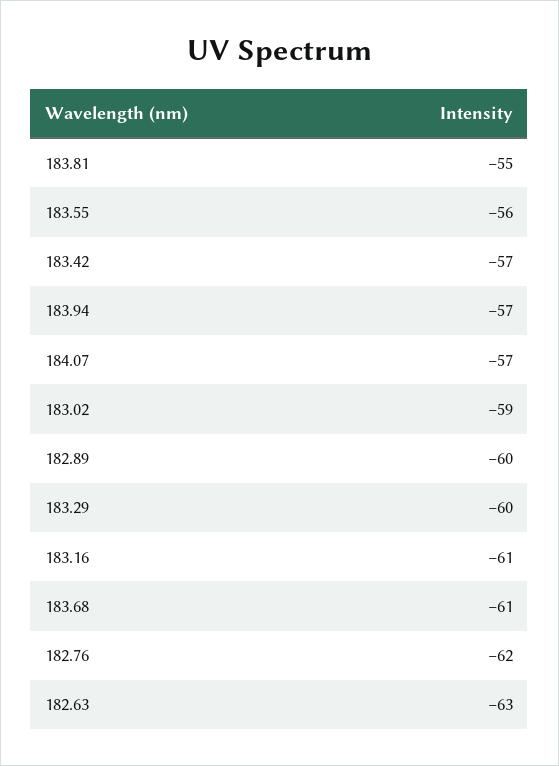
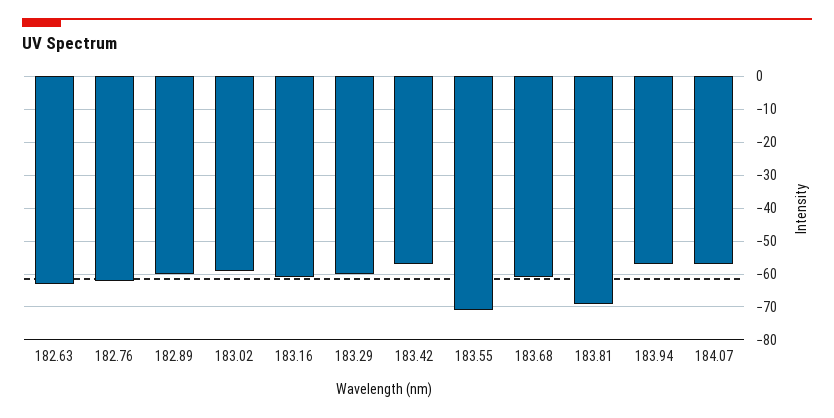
  {
-   "183.81": -55,
+   "183.81": -70,
-   "183.55": -56,
+   "183.55": -70,
    "183.42": -57,
    "183.94": -57,
    "184.07": -57,
    "183.02": -59,
    "182.89": -60,
    "183.29": -60,
    "183.16": -61,
    "183.68": -61,
    "182.76": -62,
    "182.63": -63
  }

